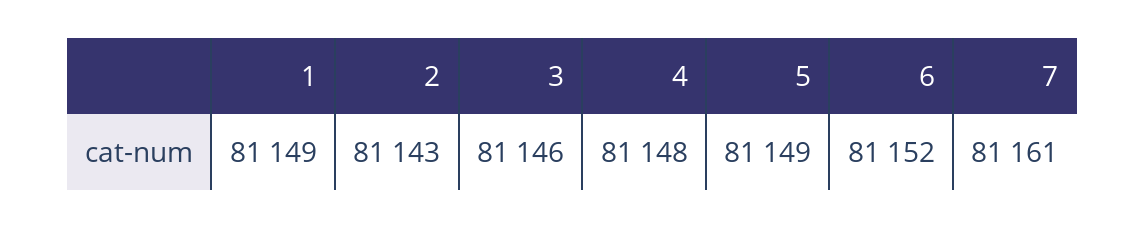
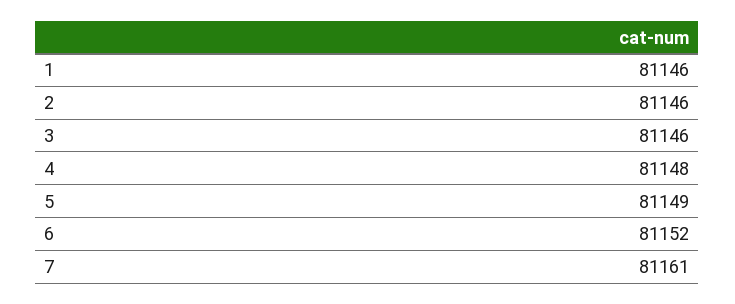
  {
-   "1": 81149,
+   "1": 81146,
-   "2": 81143,
+   "2": 81146,
    "3": 81146,
    "4": 81148,
    "5": 81149,
    "6": 81152,
    "7": 81161
  }

